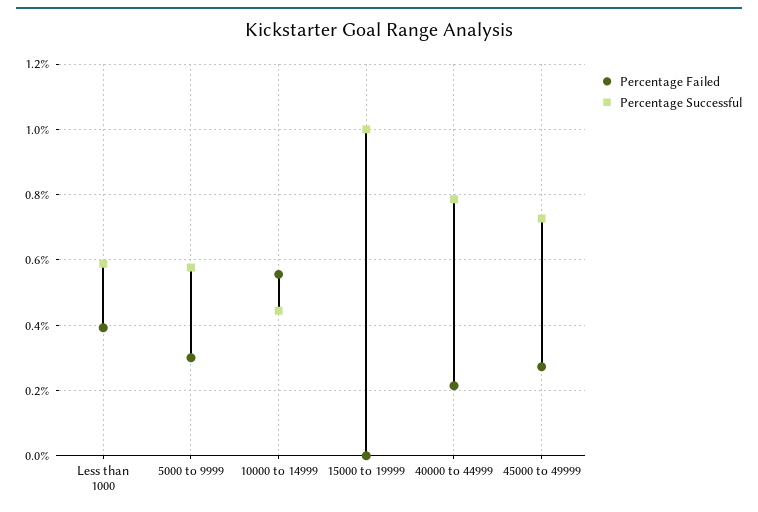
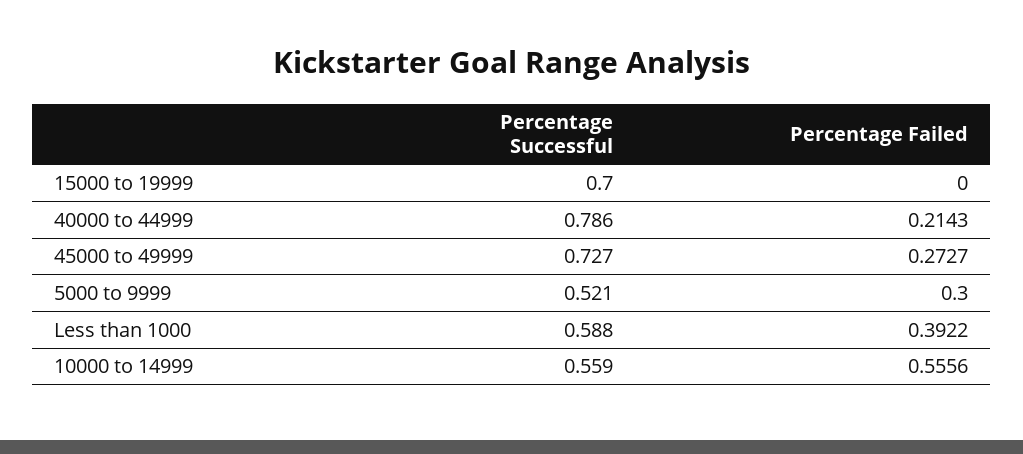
  {
    "Percentage Failed": {
      "Less than 1000": 0.3922,
      "5000 to 9999": 0.3,
      "10000 to 14999": 0.5556,
      "15000 to 19999": 0,
      "40000 to 44999": 0.2143,
      "45000 to 49999": 0.2727
    },
    "Percentage Successful": {
      "Less than 1000": 0.588,
-     "5000 to 9999": 0.58,
+     "5000 to 9999": 0.521,
-     "10000 to 14999": 0.44,
+     "10000 to 14999": 0.559,
-     "15000 to 19999": 1,
+     "15000 to 19999": 0.7,
      "40000 to 44999": 0.786,
      "45000 to 49999": 0.727
    }
  }

